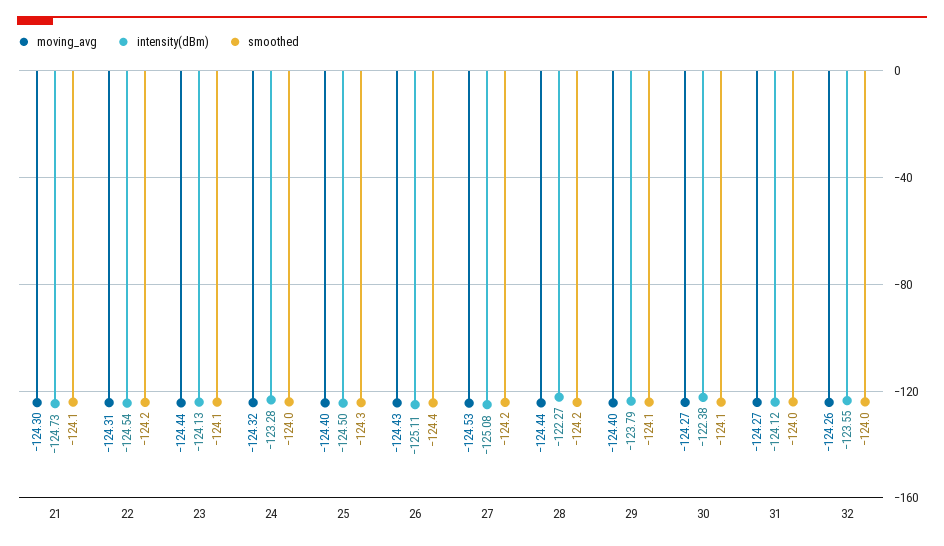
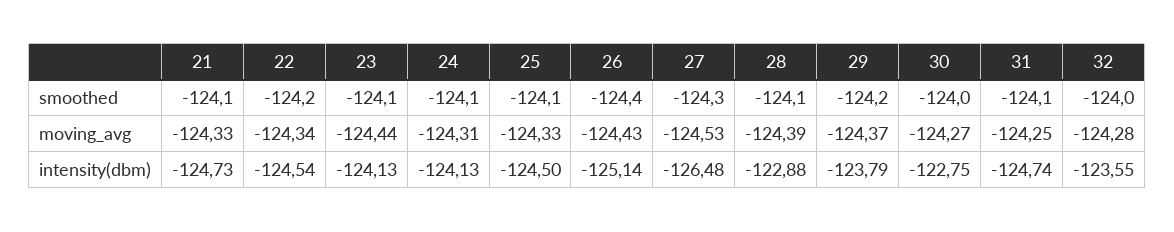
  {
    "moving_avg": {
-     "21": -124.3,
+     "21": -124.33,
-     "22": -124.31,
+     "22": -124.34,
      "23": -124.44,
-     "24": -124.32,
+     "24": -124.31,
-     "25": -124.4,
+     "25": -124.33,
      "26": -124.43,
      "27": -124.53,
-     "28": -124.44,
+     "28": -124.39,
-     "29": -124.4,
+     "29": -124.37,
      "30": -124.27,
-     "31": -124.27,
+     "31": -124.25,
-     "32": -124.26
+     "32": -124.28
    },
    "intensity(dBm)": {
      "21": -124.73,
      "22": -124.54,
      "23": -124.13,
-     "24": -123.28,
+     "24": -124.13,
      "25": -124.5,
-     "26": -125.11,
+     "26": -125.14,
-     "27": -125.08,
+     "27": -126.48,
-     "28": -122.27,
+     "28": -122.88,
      "29": -123.79,
-     "30": -122.38,
+     "30": -122.75,
-     "31": -124.12,
+     "31": -124.74,
      "32": -123.55
    },
    "smoothed": {
      "21": -124.1,
      "22": -124.2,
      "23": -124.1,
-     "24": -124,
+     "24": -124.1,
-     "25": -124.3,
+     "25": -124.1,
      "26": -124.4,
-     "27": -124.2,
+     "27": -124.3,
-     "28": -124.2,
+     "28": -124.1,
-     "29": -124.1,
+     "29": -124.2,
-     "30": -124.1,
+     "30": -124,
-     "31": -124,
+     "31": -124.1,
      "32": -124
    }
  }

